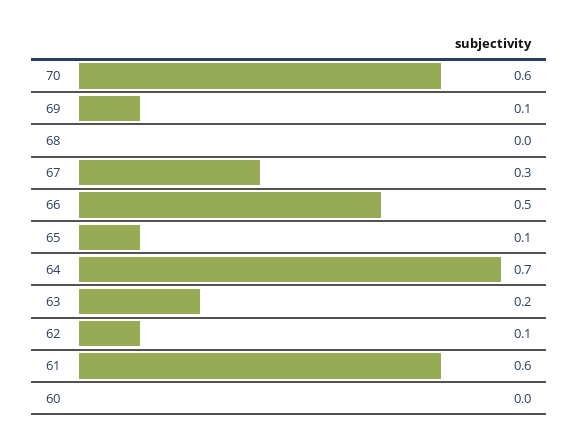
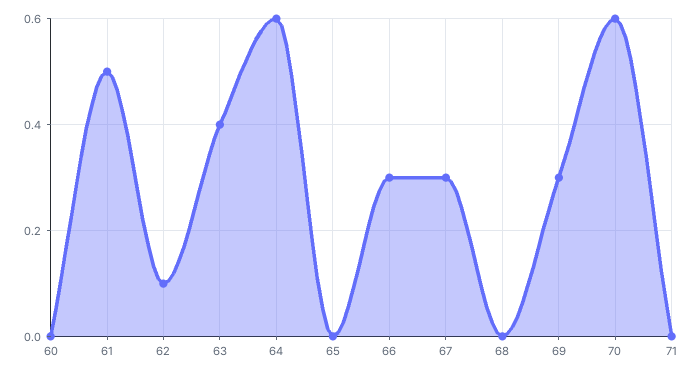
  {
    "70": 0.6,
-   "69": 0.1,
+   "69": 0.3,
    "68": 0,
    "67": 0.3,
-   "66": 0.5,
+   "66": 0.3,
-   "65": 0.1,
+   "65": 0,
-   "64": 0.7,
+   "64": 0.6,
-   "63": 0.2,
+   "63": 0.4,
    "62": 0.1,
-   "61": 0.6,
+   "61": 0.5,
-   "60": 0
+   "60": 0,
+   "71": 0
  }

